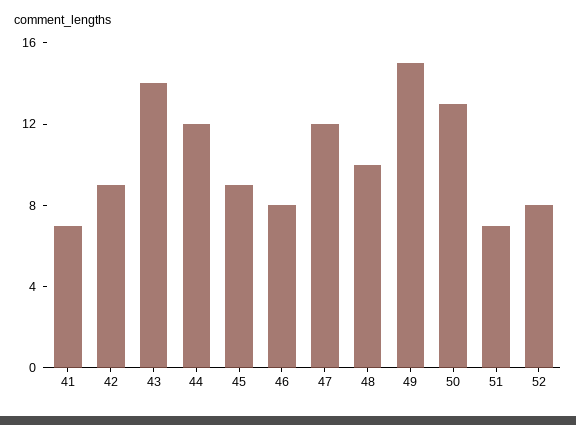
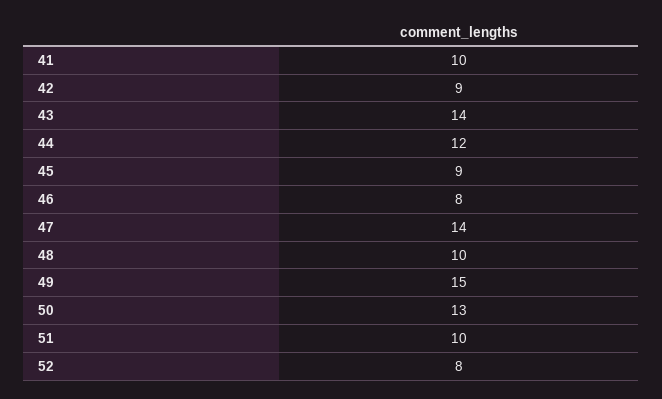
  {
-   "41": 7,
+   "41": 10,
    "42": 9,
    "43": 14,
    "44": 12,
    "45": 9,
    "46": 8,
-   "47": 12,
+   "47": 14,
    "48": 10,
    "49": 15,
    "50": 13,
-   "51": 7,
+   "51": 10,
    "52": 8
  }

